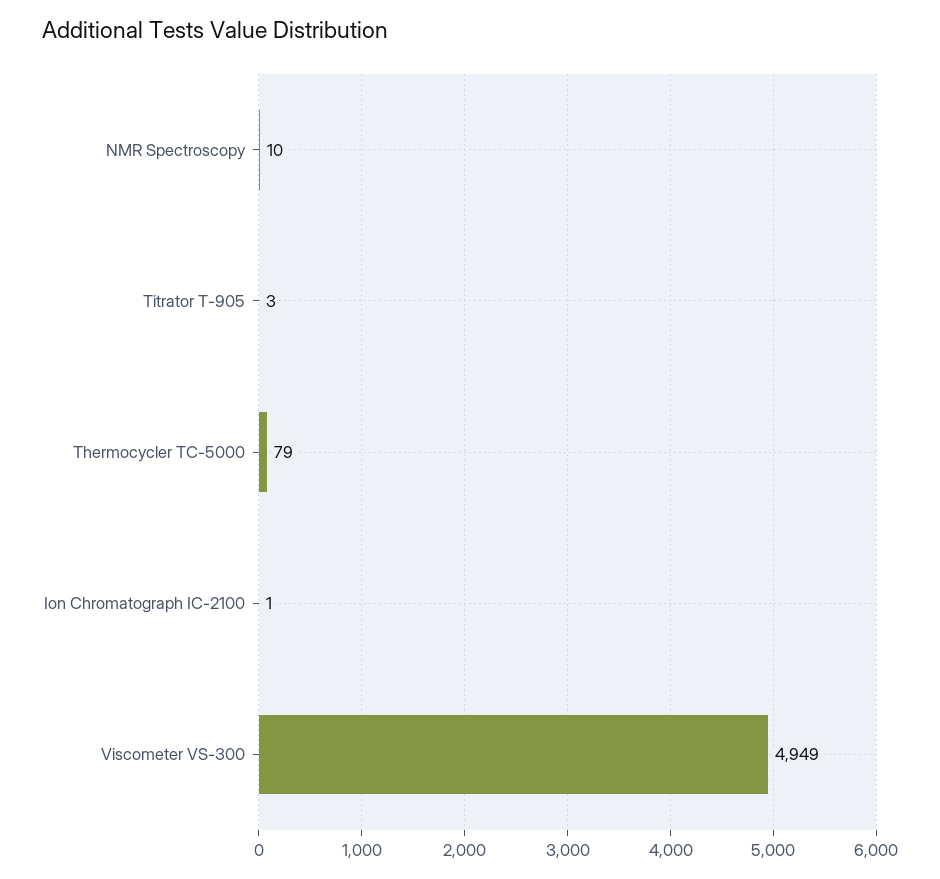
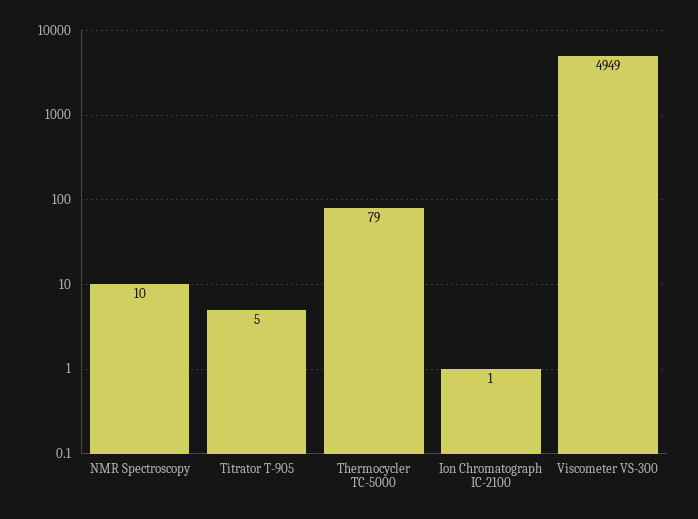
  {
    "NMR Spectroscopy": 10,
-   "Titrator T-905": 3,
+   "Titrator T-905": 5,
    "Thermocycler TC-5000": 79,
    "Ion Chromatograph IC-2100": 1,
    "Viscometer VS-300": 4949
  }

